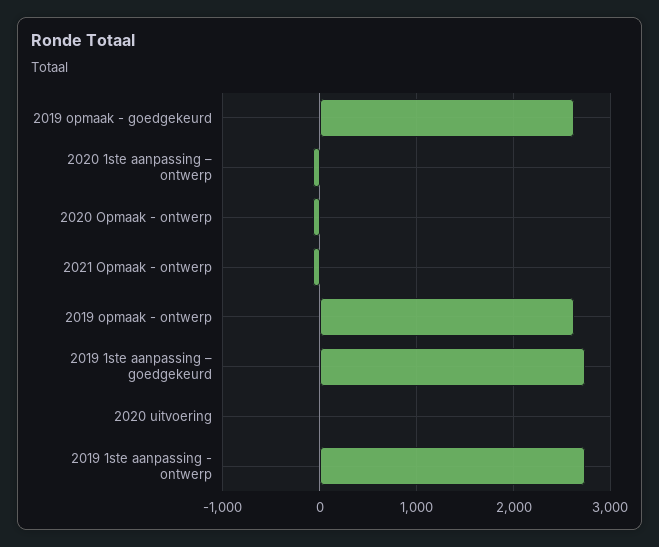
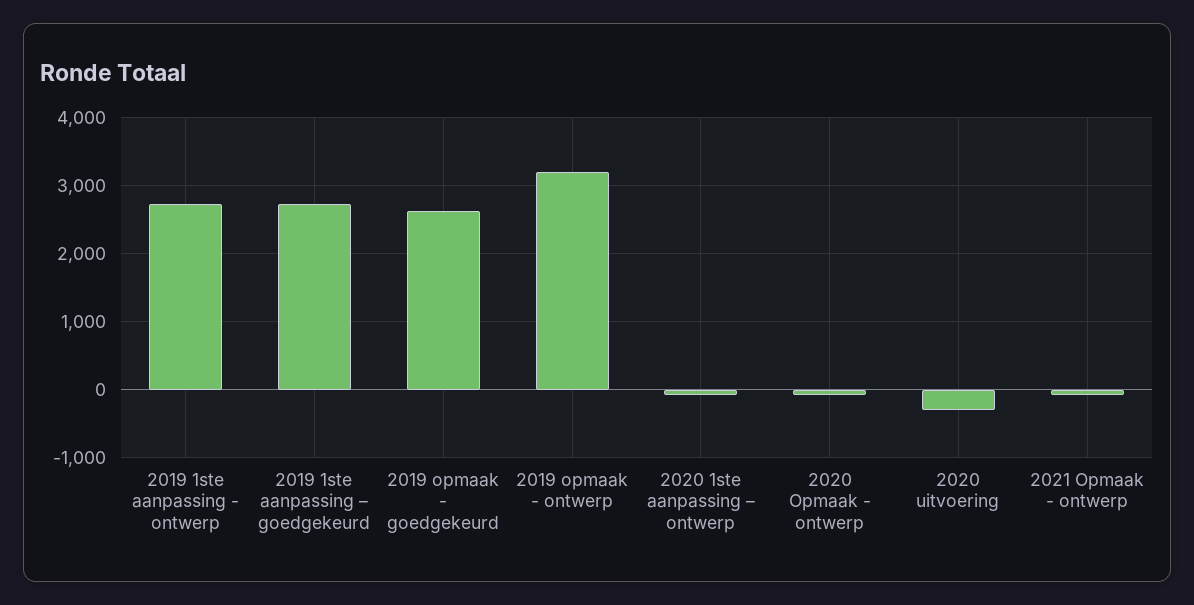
  {
    "2019 opmaak - goedgekeurd": 2600,
    "2020 1ste aanpassing – ontwerp": -100,
    "2020 Opmaak - ontwerp": -100,
    "2021 Opmaak - ontwerp": -100,
-   "2019 opmaak - ontwerp": 2600,
+   "2019 opmaak - ontwerp": 3200,
    "2019 1ste aanpassing – goedgekeurd": 2700,
-   "2020 uitvoering": 0,
+   "2020 uitvoering": -300,
    "2019 1ste aanpassing - ontwerp": 2700
  }

